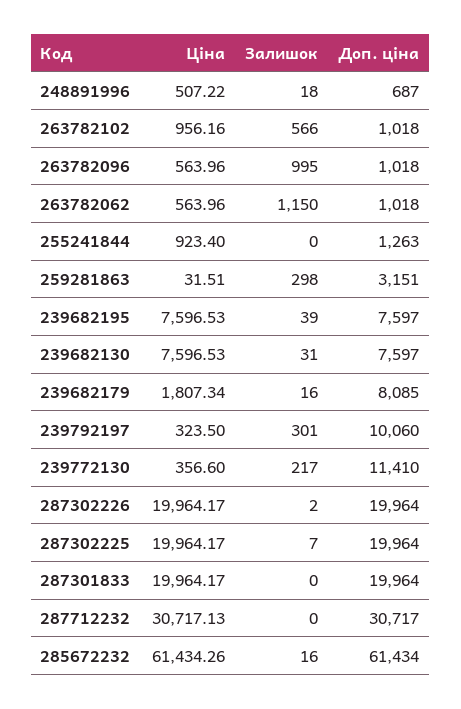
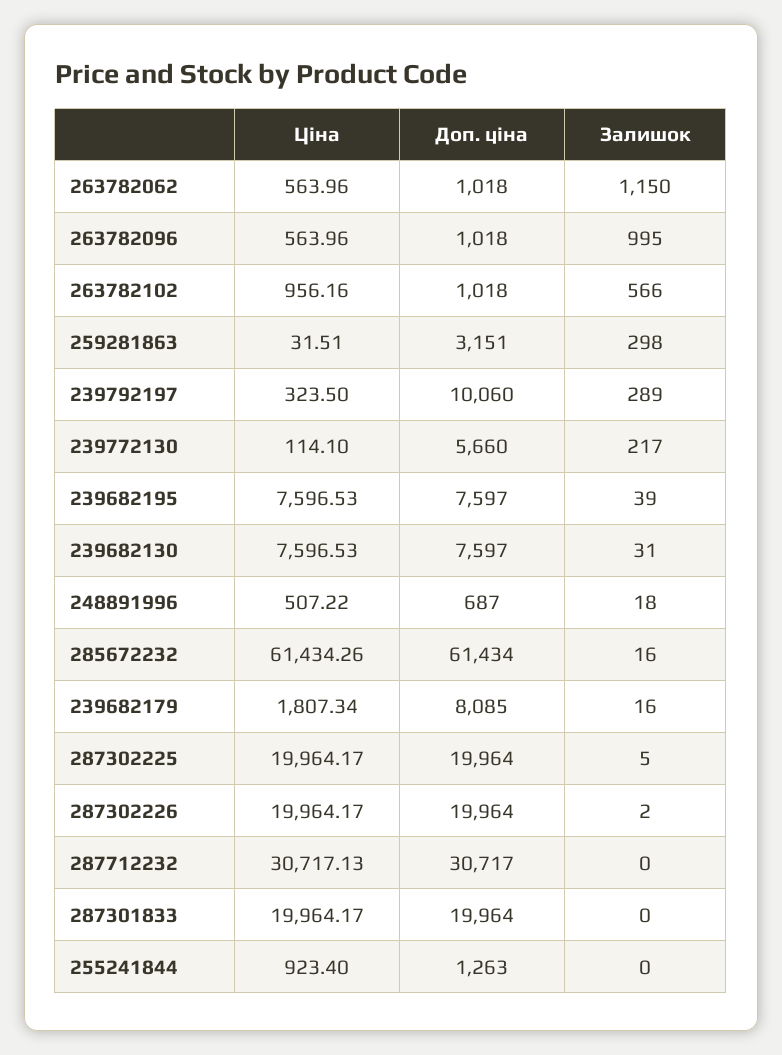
  {
    "Ціна": {
      "248891996": 507.22,
      "263782102": 956.16,
      "263782096": 563.96,
      "263782062": 563.96,
      "255241844": 923.4,
      "259281863": 31.51,
      "239682195": 7596.53,
      "239682130": 7596.53,
      "239682179": 1807.34,
      "239792197": 323.5,
-     "239772130": 356.6,
+     "239772130": 114.1,
      "287302226": 19964.17,
      "287302225": 19964.17,
      "287301833": 19964.17,
      "287712232": 30717.13,
      "285672232": 61434.26
    },
    "Залишок": {
      "248891996": 18,
      "263782102": 566,
      "263782096": 995,
      "263782062": 1150,
      "255241844": 0,
      "259281863": 298,
      "239682195": 39,
      "239682130": 31,
      "239682179": 16,
-     "239792197": 301,
+     "239792197": 289,
      "239772130": 217,
      "287302226": 2,
-     "287302225": 7,
+     "287302225": 5,
      "287301833": 0,
      "287712232": 0,
      "285672232": 16
    },
    "Доп. ціна": {
      "248891996": 687,
      "263782102": 1018,
      "263782096": 1018,
      "263782062": 1018,
      "255241844": 1263,
      "259281863": 3151,
      "239682195": 7597,
      "239682130": 7597,
      "239682179": 8085,
      "239792197": 10060,
-     "239772130": 11410,
+     "239772130": 5660,
      "287302226": 19964,
      "287302225": 19964,
      "287301833": 19964,
      "287712232": 30717,
      "285672232": 61434
    }
  }

